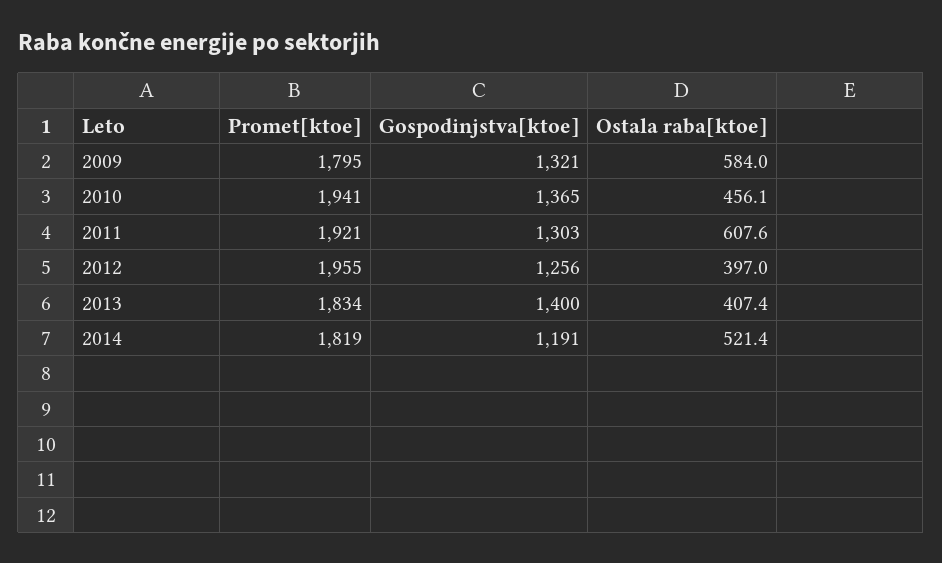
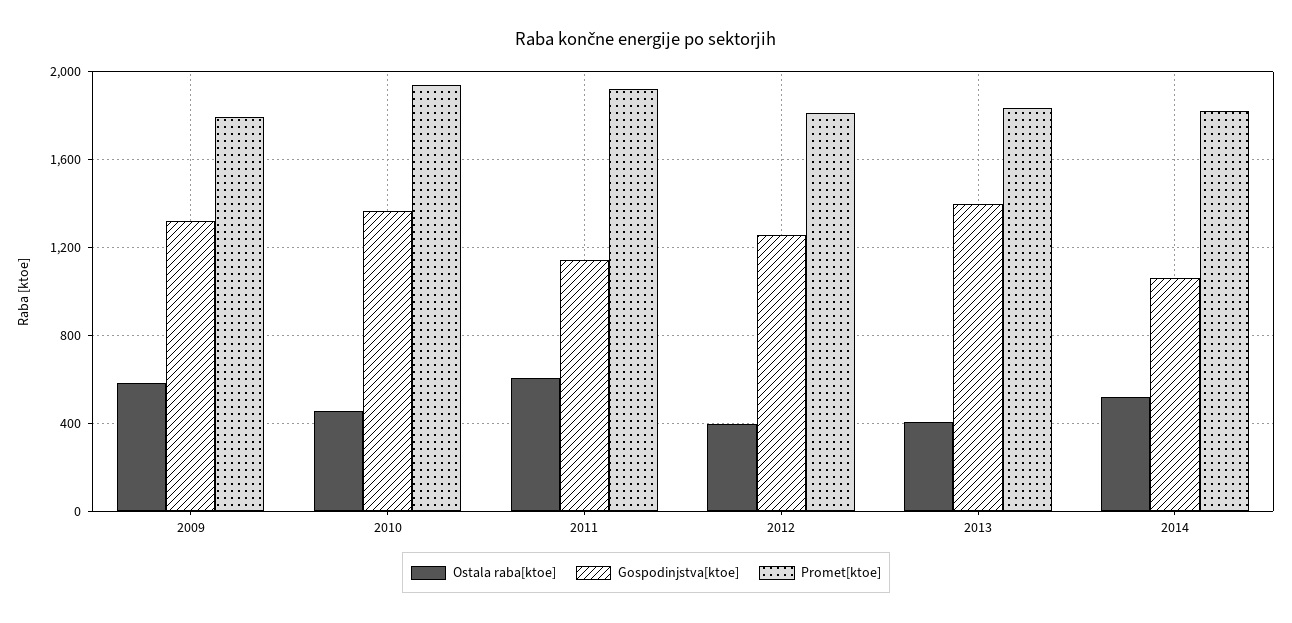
  {
    "Promet[ktoe]": {
      "2009": 1795,
      "2010": 1941,
      "2011": 1921,
-     "2012": 1955,
+     "2012": 1800,
      "2013": 1834,
      "2014": 1819
    },
    "Gospodinjstva[ktoe]": {
      "2009": 1321,
      "2010": 1365,
-     "2011": 1303,
+     "2011": 1150,
      "2012": 1256,
      "2013": 1400,
-     "2014": 1191
+     "2014": 1050
    },
    "Ostala raba[ktoe]": {
      "2009": 584,
      "2010": 456.1,
      "2011": 607.6,
      "2012": 397,
      "2013": 407.4,
      "2014": 521.4
    }
  }

